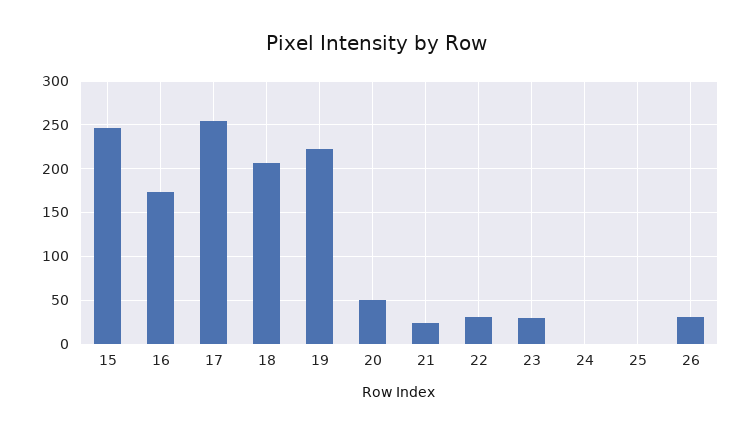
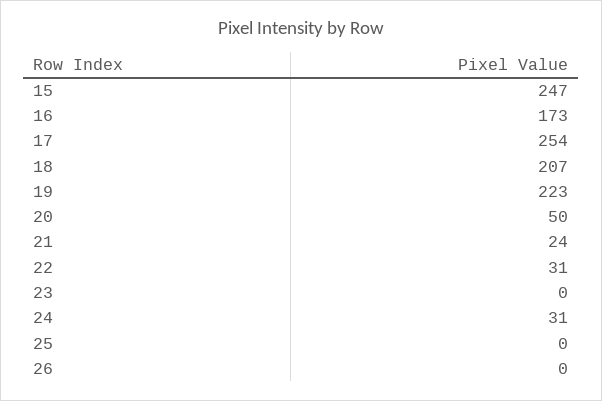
  {
    "15": 247,
    "16": 173,
    "17": 254,
    "18": 207,
    "19": 223,
    "20": 50,
    "21": 24,
    "22": 31,
-   "23": 30,
+   "23": 0,
-   "24": 0,
+   "24": 31,
    "25": 0,
-   "26": 30
+   "26": 0
  }

